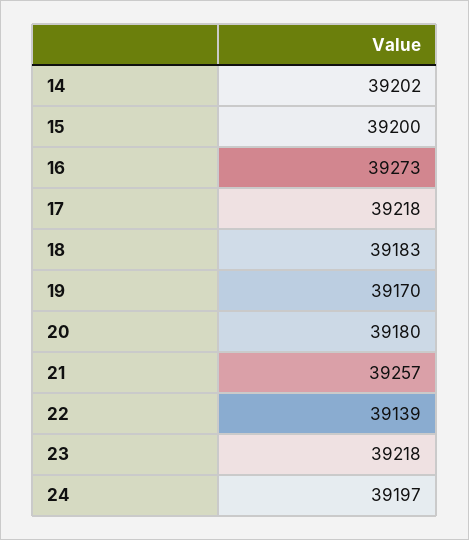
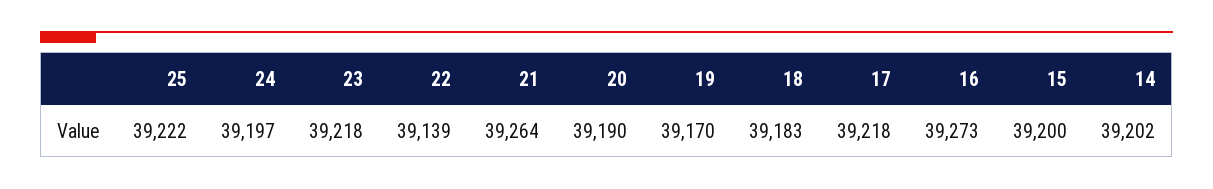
  {
    "14": 39202,
    "15": 39200,
    "16": 39273,
    "17": 39218,
    "18": 39183,
    "19": 39170,
-   "20": 39180,
+   "20": 39190,
-   "21": 39257,
+   "21": 39264,
    "22": 39139,
    "23": 39218,
-   "24": 39197
+   "24": 39197,
+   "25": 39222
  }

